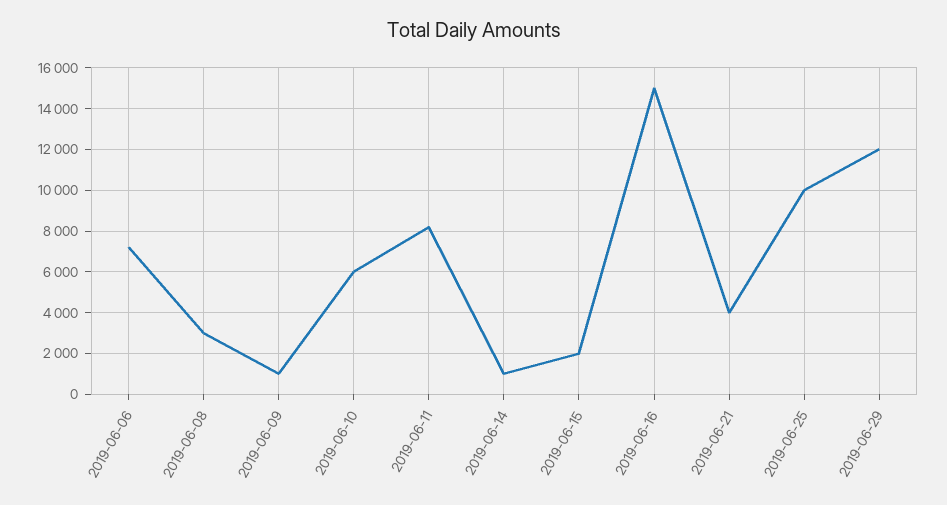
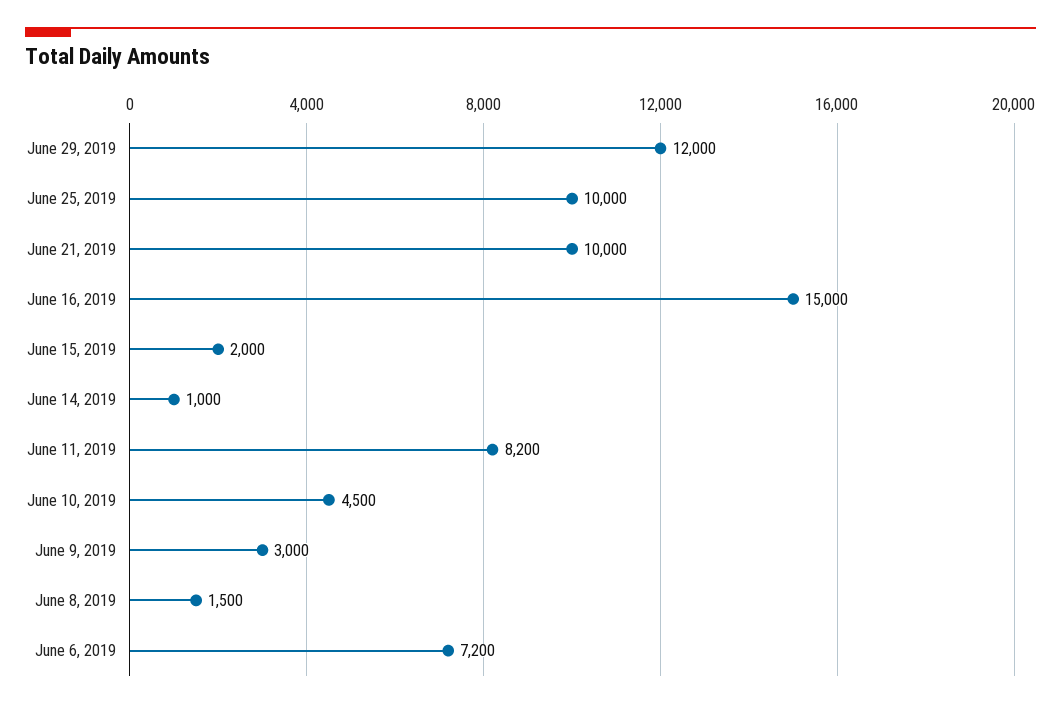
  {
    "2019-06-06": 7200,
-   "2019-06-08": 3000,
+   "2019-06-08": 1500,
-   "2019-06-09": 1000,
+   "2019-06-09": 3000,
-   "2019-06-10": 6000,
+   "2019-06-10": 4500,
    "2019-06-11": 8200,
    "2019-06-14": 1000,
    "2019-06-15": 2000,
    "2019-06-16": 15000,
-   "2019-06-21": 4000,
+   "2019-06-21": 10000,
    "2019-06-25": 10000,
    "2019-06-29": 12000
  }

